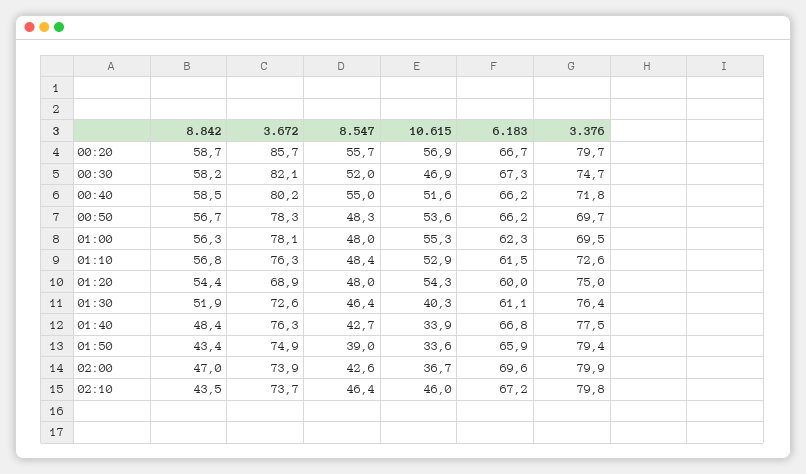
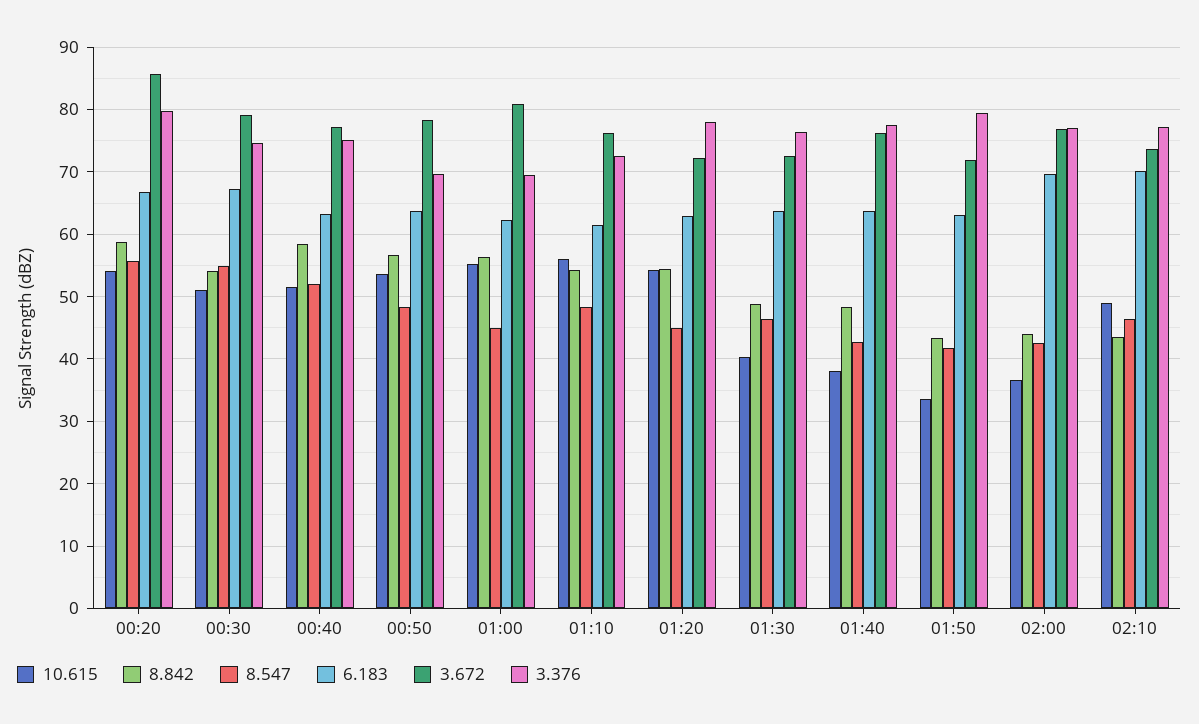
  {
    "8.842": {
      "00:20": 58.7,
-     "00:30": 58.2,
+     "00:30": 54,
      "00:40": 58.5,
      "00:50": 56.7,
      "01:00": 56.3,
-     "01:10": 56.8,
+     "01:10": 54,
      "01:20": 54.4,
-     "01:30": 51.9,
+     "01:30": 49,
      "01:40": 48.4,
      "01:50": 43.4,
-     "02:00": 47,
+     "02:00": 44,
      "02:10": 43.5
    },
    "3.672": {
      "00:20": 85.7,
-     "00:30": 82.1,
+     "00:30": 79,
-     "00:40": 80.2,
+     "00:40": 77,
      "00:50": 78.3,
-     "01:00": 78.1,
+     "01:00": 81,
      "01:10": 76.3,
-     "01:20": 68.9,
+     "01:20": 72,
      "01:30": 72.6,
      "01:40": 76.3,
-     "01:50": 74.9,
+     "01:50": 72,
-     "02:00": 73.9,
+     "02:00": 77,
      "02:10": 73.7
    },
    "8.547": {
      "00:20": 55.7,
-     "00:30": 52,
+     "00:30": 55,
-     "00:40": 55,
+     "00:40": 52,
      "00:50": 48.3,
-     "01:00": 48,
+     "01:00": 45,
      "01:10": 48.4,
-     "01:20": 48,
+     "01:20": 45,
      "01:30": 46.4,
      "01:40": 42.7,
-     "01:50": 39,
+     "01:50": 42,
      "02:00": 42.6,
      "02:10": 46.4
    },
    "10.615": {
-     "00:20": 56.9,
+     "00:20": 54,
-     "00:30": 46.9,
+     "00:30": 51,
      "00:40": 51.6,
      "00:50": 53.6,
      "01:00": 55.3,
-     "01:10": 52.9,
+     "01:10": 56,
      "01:20": 54.3,
      "01:30": 40.3,
-     "01:40": 33.9,
+     "01:40": 38,
      "01:50": 33.6,
      "02:00": 36.7,
-     "02:10": 46
+     "02:10": 49
    },
    "6.183": {
      "00:20": 66.7,
      "00:30": 67.3,
-     "00:40": 66.2,
+     "00:40": 63,
-     "00:50": 66.2,
+     "00:50": 64,
      "01:00": 62.3,
      "01:10": 61.5,
-     "01:20": 60,
+     "01:20": 63,
-     "01:30": 61.1,
+     "01:30": 64,
-     "01:40": 66.8,
+     "01:40": 64,
-     "01:50": 65.9,
+     "01:50": 63,
      "02:00": 69.6,
-     "02:10": 67.2
+     "02:10": 70
    },
    "3.376": {
      "00:20": 79.7,
      "00:30": 74.7,
-     "00:40": 71.8,
+     "00:40": 75,
      "00:50": 69.7,
      "01:00": 69.5,
      "01:10": 72.6,
-     "01:20": 75,
+     "01:20": 78,
      "01:30": 76.4,
      "01:40": 77.5,
      "01:50": 79.4,
-     "02:00": 79.9,
+     "02:00": 77,
-     "02:10": 79.8
+     "02:10": 77
    }
  }

